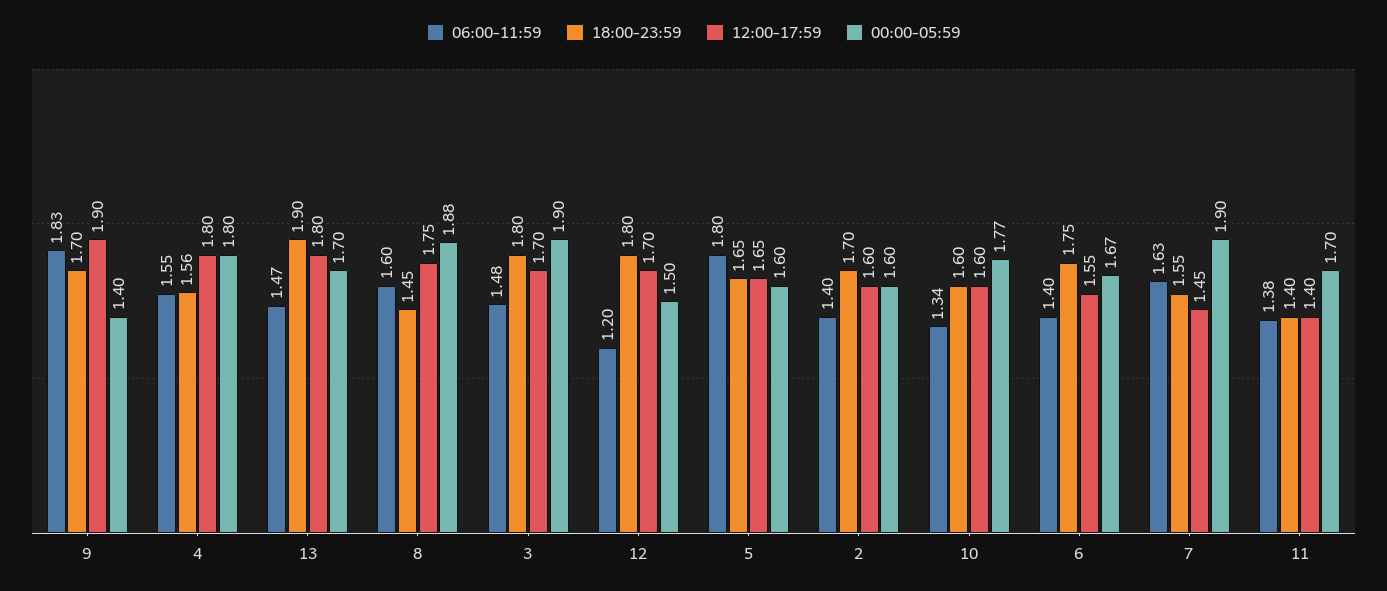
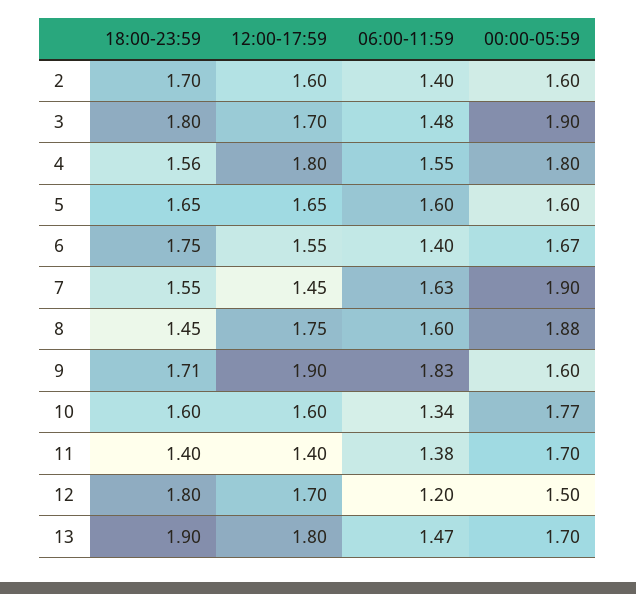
  {
    "06:00-11:59": {
      "9": 1.83,
      "4": 1.55,
      "13": 1.47,
      "8": 1.6,
      "3": 1.48,
      "12": 1.2,
-     "5": 1.8,
+     "5": 1.6,
      "2": 1.4,
      "10": 1.34,
      "6": 1.4,
      "7": 1.63,
      "11": 1.38
    },
    "18:00-23:59": {
-     "9": 1.7,
+     "9": 1.71,
      "4": 1.56,
      "13": 1.9,
      "8": 1.45,
      "3": 1.8,
      "12": 1.8,
      "5": 1.65,
      "2": 1.7,
      "10": 1.6,
      "6": 1.75,
      "7": 1.55,
      "11": 1.4
    },
    "12:00-17:59": {
      "9": 1.9,
      "4": 1.8,
      "13": 1.8,
      "8": 1.75,
      "3": 1.7,
      "12": 1.7,
      "5": 1.65,
      "2": 1.6,
      "10": 1.6,
      "6": 1.55,
      "7": 1.45,
      "11": 1.4
    },
    "00:00-05:59": {
-     "9": 1.4,
+     "9": 1.6,
      "4": 1.8,
      "13": 1.7,
      "8": 1.88,
      "3": 1.9,
      "12": 1.5,
      "5": 1.6,
      "2": 1.6,
      "10": 1.77,
      "6": 1.67,
      "7": 1.9,
      "11": 1.7
    }
  }

